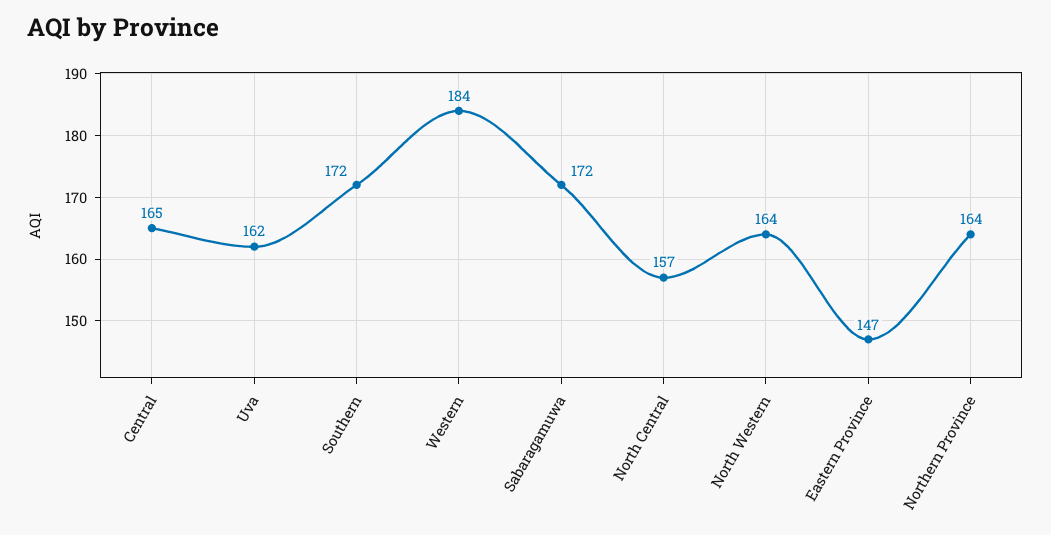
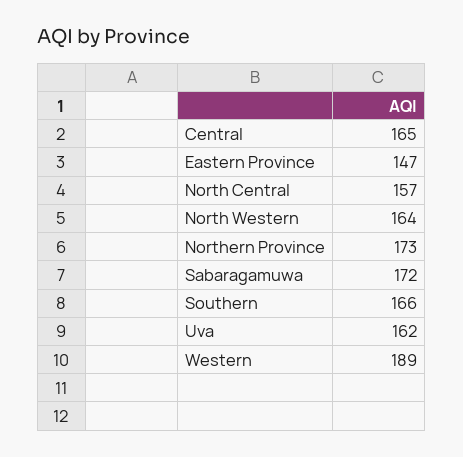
  {
    "Central": 165,
    "Uva": 162,
-   "Southern": 172,
+   "Southern": 166,
-   "Western": 184,
+   "Western": 189,
    "Sabaragamuwa": 172,
    "North Central": 157,
    "North Western": 164,
    "Eastern Province": 147,
-   "Northern Province": 164
+   "Northern Province": 173
  }

